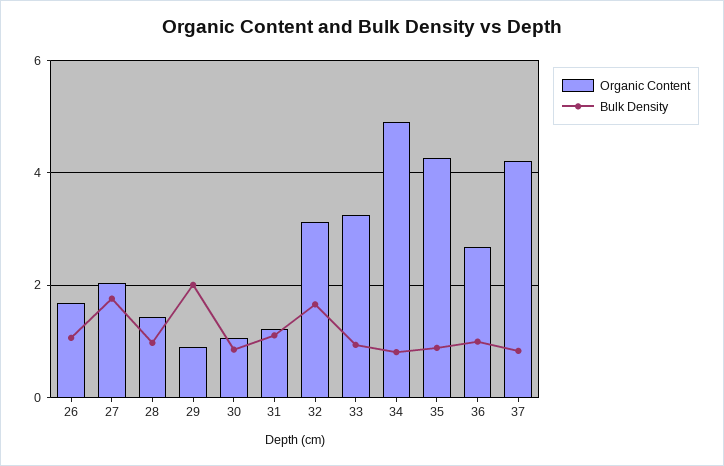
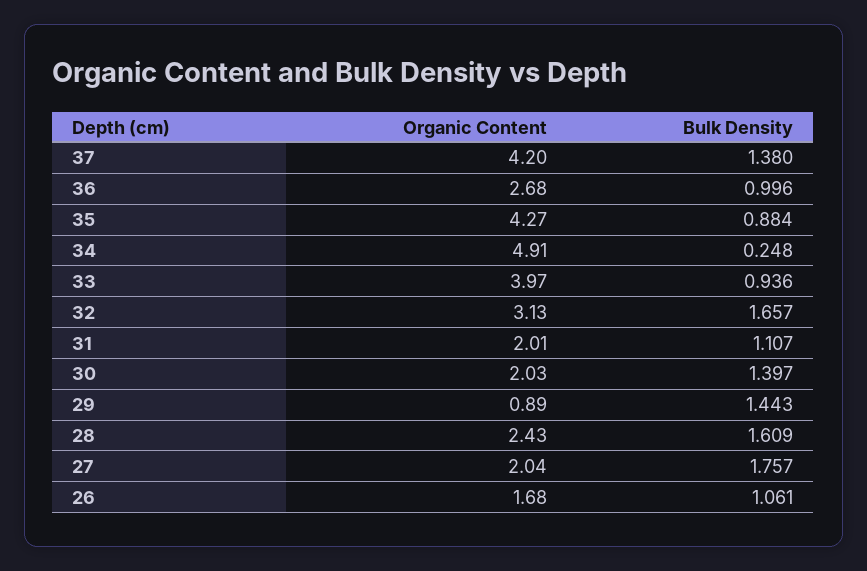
  {
    "Organic Content": {
      "26": 1.68,
      "27": 2.04,
-     "28": 1.4,
+     "28": 2.43,
      "29": 0.89,
-     "30": 1,
+     "30": 2.03,
-     "31": 1.2,
+     "31": 2.01,
      "32": 3.13,
-     "33": 3.2,
+     "33": 3.97,
      "34": 4.91,
      "35": 4.27,
      "36": 2.68,
      "37": 4.2
    },
    "Bulk Density": {
      "26": 1.061,
      "27": 1.757,
-     "28": 1,
+     "28": 1.609,
-     "29": 2,
+     "29": 1.443,
-     "30": 0.8,
+     "30": 1.397,
      "31": 1.107,
      "32": 1.657,
      "33": 0.936,
-     "34": 0.8,
+     "34": 0.248,
      "35": 0.884,
      "36": 0.996,
-     "37": 0.8
+     "37": 1.38
    }
  }

